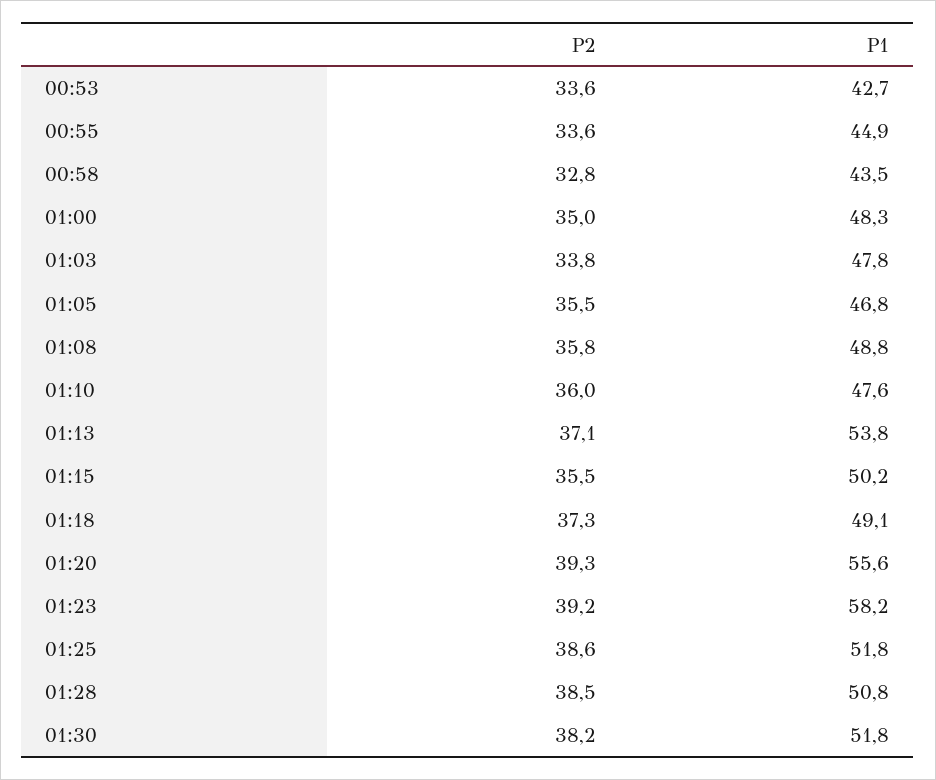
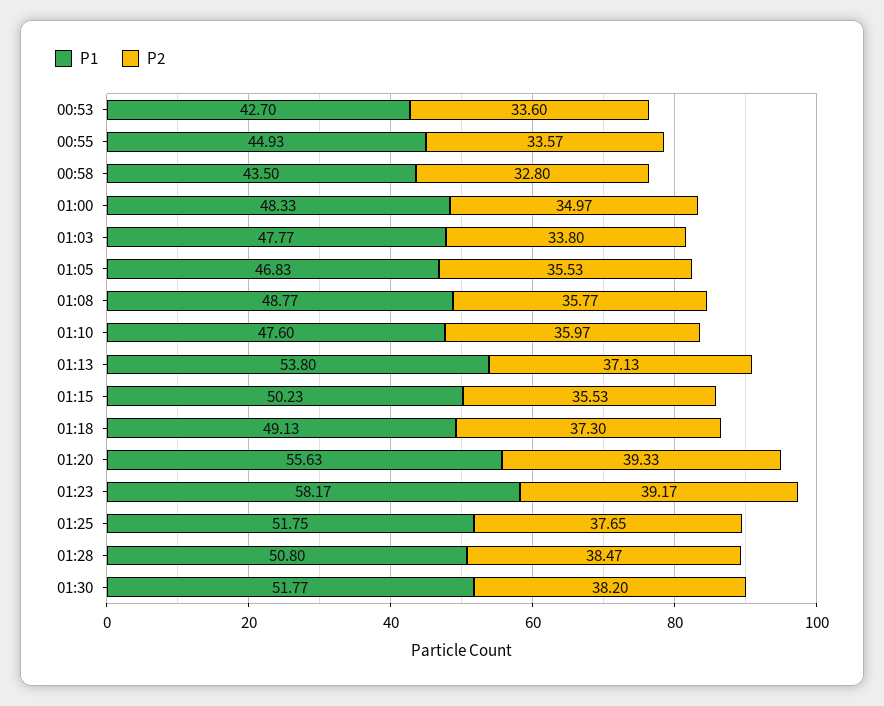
  {
    "P2": {
      "00:53": 33.6,
      "00:55": 33.57,
      "00:58": 32.8,
      "01:00": 34.97,
      "01:03": 33.8,
      "01:05": 35.53,
      "01:08": 35.77,
      "01:10": 35.97,
      "01:13": 37.13,
      "01:15": 35.53,
      "01:18": 37.3,
      "01:20": 39.33,
      "01:23": 39.17,
-     "01:25": 38.6,
+     "01:25": 37.65,
      "01:28": 38.47,
      "01:30": 38.2
    },
    "P1": {
      "00:53": 42.7,
      "00:55": 44.93,
      "00:58": 43.5,
      "01:00": 48.33,
      "01:03": 47.77,
      "01:05": 46.83,
      "01:08": 48.77,
      "01:10": 47.6,
      "01:13": 53.8,
      "01:15": 50.23,
      "01:18": 49.13,
      "01:20": 55.63,
      "01:23": 58.17,
      "01:25": 51.75,
      "01:28": 50.8,
      "01:30": 51.77
    }
  }

